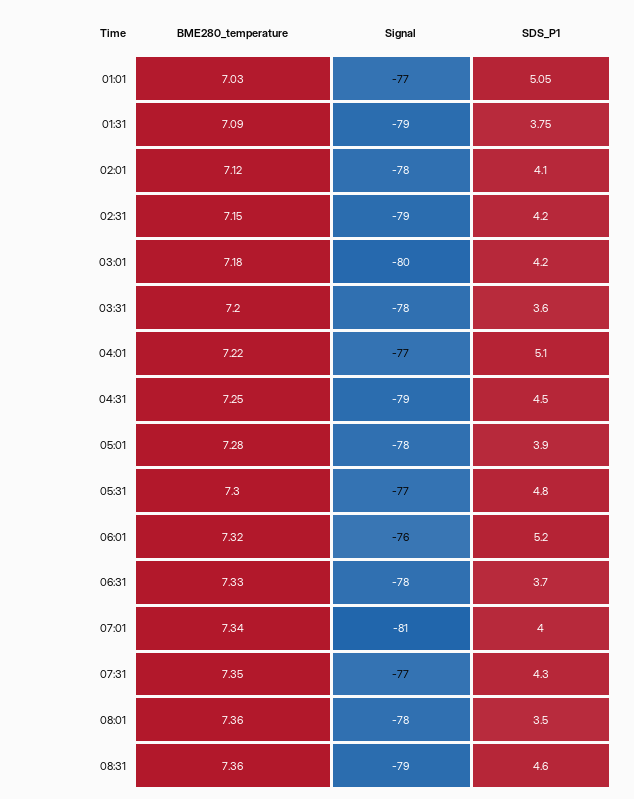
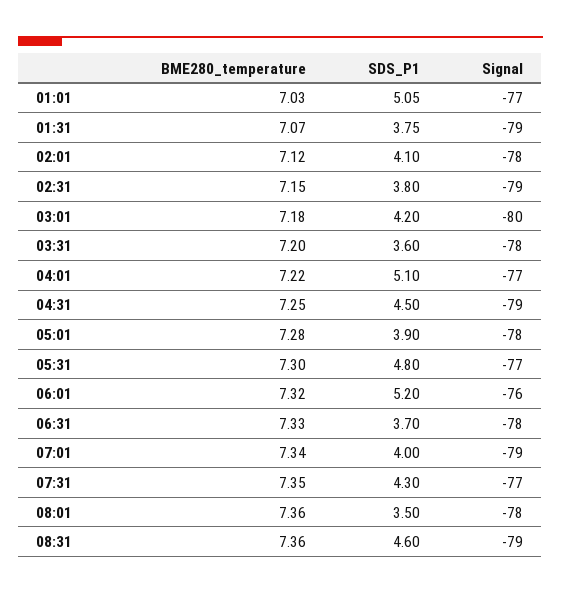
  {
    "BME280_temperature": {
      "01:01": 7.03,
-     "01:31": 7.09,
+     "01:31": 7.07,
      "02:01": 7.12,
      "02:31": 7.15,
      "03:01": 7.18,
      "03:31": 7.2,
      "04:01": 7.22,
      "04:31": 7.25,
      "05:01": 7.28,
      "05:31": 7.3,
      "06:01": 7.32,
      "06:31": 7.33,
      "07:01": 7.34,
      "07:31": 7.35,
      "08:01": 7.36,
      "08:31": 7.36
    },
    "Signal": {
      "01:01": -77,
      "01:31": -79,
      "02:01": -78,
      "02:31": -79,
      "03:01": -80,
      "03:31": -78,
      "04:01": -77,
      "04:31": -79,
      "05:01": -78,
      "05:31": -77,
      "06:01": -76,
      "06:31": -78,
-     "07:01": -81,
+     "07:01": -79,
      "07:31": -77,
      "08:01": -78,
      "08:31": -79
    },
    "SDS_P1": {
      "01:01": 5.05,
      "01:31": 3.75,
      "02:01": 4.1,
-     "02:31": 4.2,
+     "02:31": 3.8,
      "03:01": 4.2,
      "03:31": 3.6,
      "04:01": 5.1,
      "04:31": 4.5,
      "05:01": 3.9,
      "05:31": 4.8,
      "06:01": 5.2,
      "06:31": 3.7,
      "07:01": 4,
      "07:31": 4.3,
      "08:01": 3.5,
      "08:31": 4.6
    }
  }

